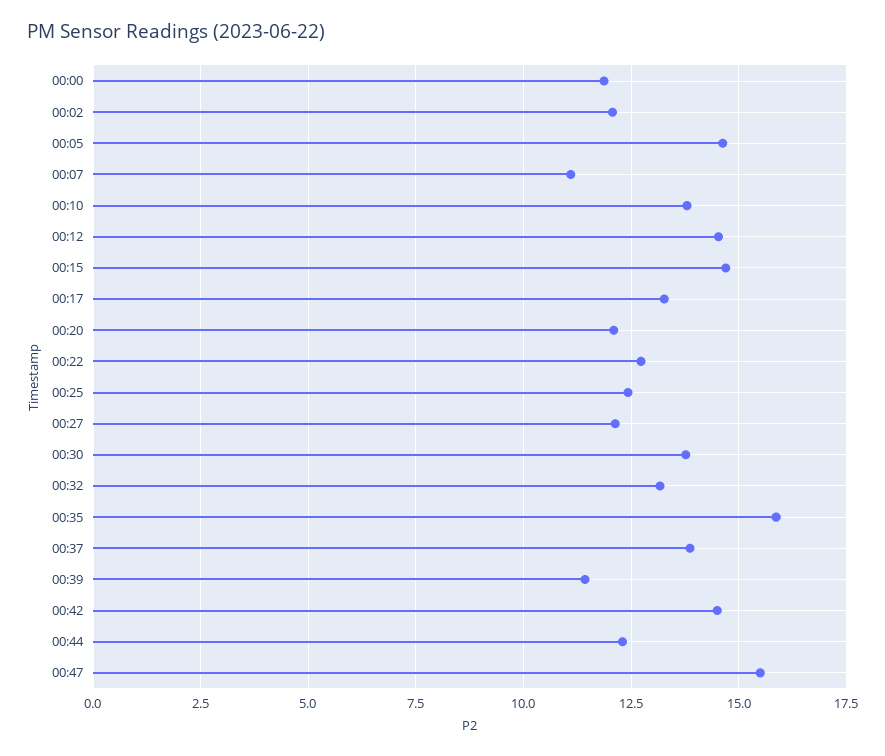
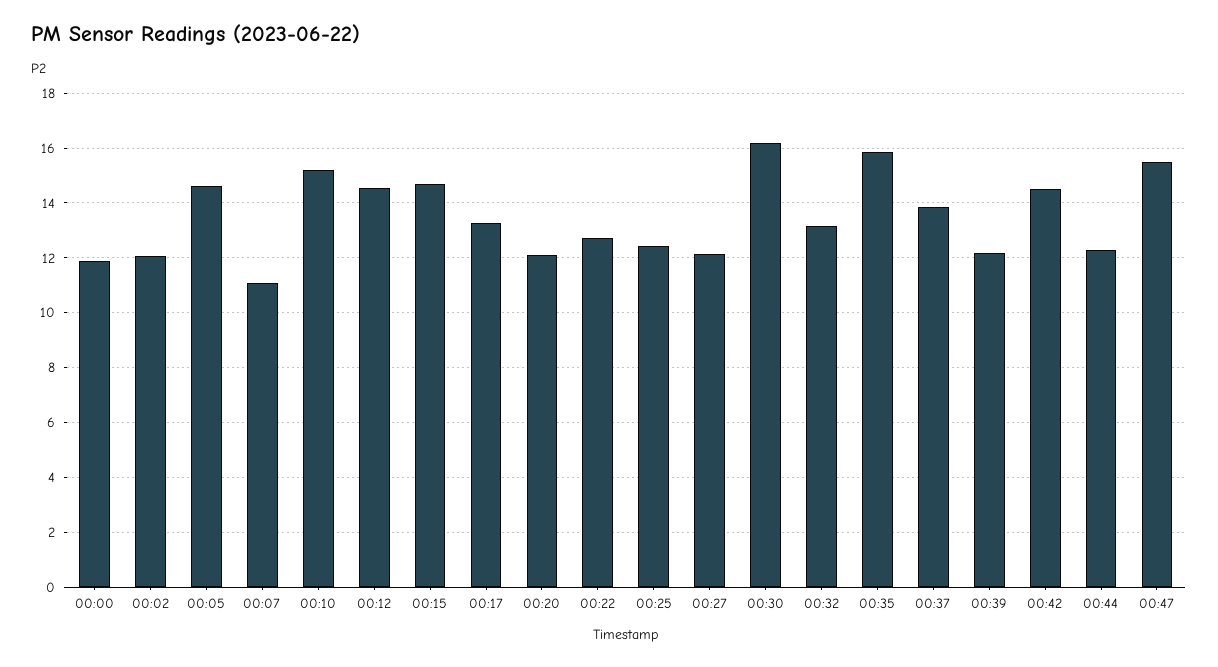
  {
    "00:00": 11.75,
    "00:02": 12,
    "00:05": 14.75,
    "00:07": 11,
-   "00:10": 13.75,
+   "00:10": 15.25,
    "00:12": 14.5,
    "00:15": 14.75,
    "00:17": 13.25,
    "00:20": 12,
    "00:22": 12.75,
    "00:25": 12.5,
    "00:27": 12.25,
-   "00:30": 13.75,
+   "00:30": 16.25,
    "00:32": 13.25,
    "00:35": 15.75,
    "00:37": 13.75,
-   "00:39": 11.5,
+   "00:39": 12.25,
    "00:42": 14.5,
    "00:44": 12.25,
    "00:47": 15.5
  }

